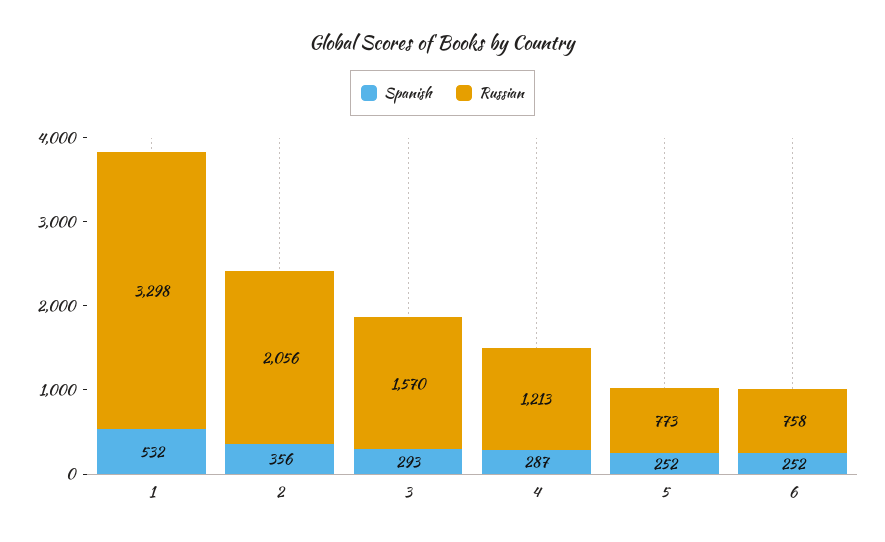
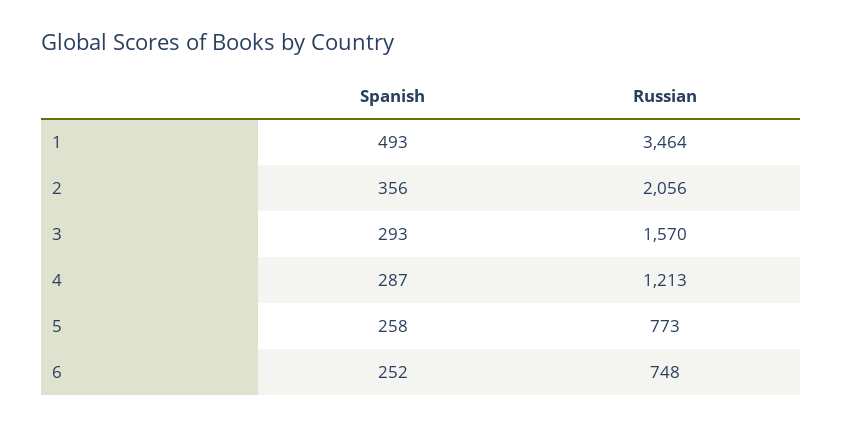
  {
    "Spanish": {
-     "1": 532,
+     "1": 493,
      "2": 356,
      "3": 293,
      "4": 287,
-     "5": 252,
+     "5": 258,
      "6": 252
    },
    "Russian": {
-     "1": 3298,
+     "1": 3464,
      "2": 2056,
      "3": 1570,
      "4": 1213,
      "5": 773,
-     "6": 758
+     "6": 748
    }
  }

